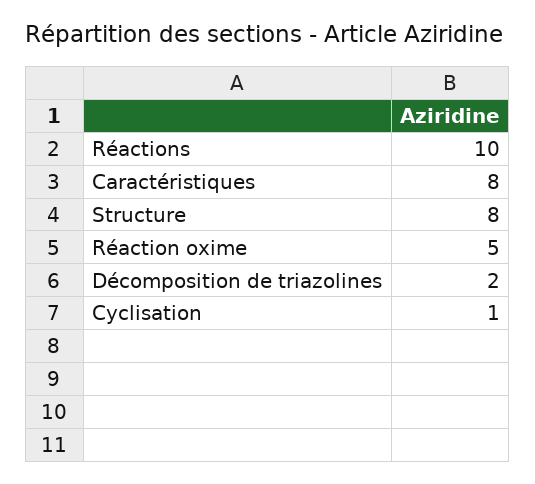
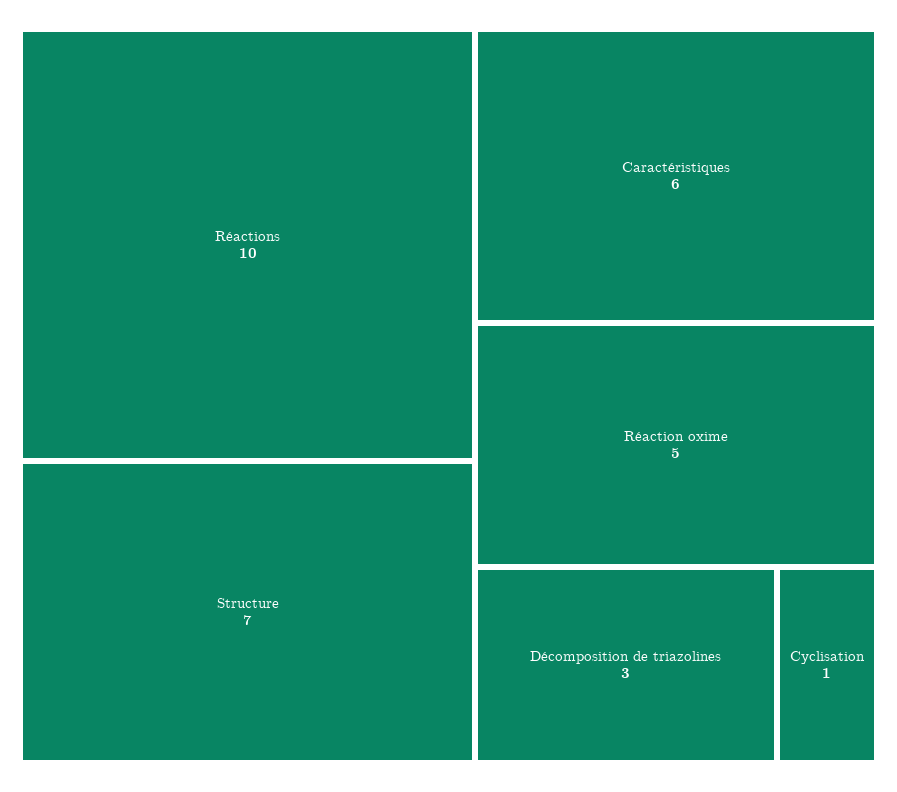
  {
    "Réactions": 10,
-   "Caractéristiques": 8,
+   "Caractéristiques": 6,
-   "Structure": 8,
+   "Structure": 7,
    "Réaction oxime": 5,
-   "Décomposition de triazolines": 2,
+   "Décomposition de triazolines": 3,
    "Cyclisation": 1
  }

